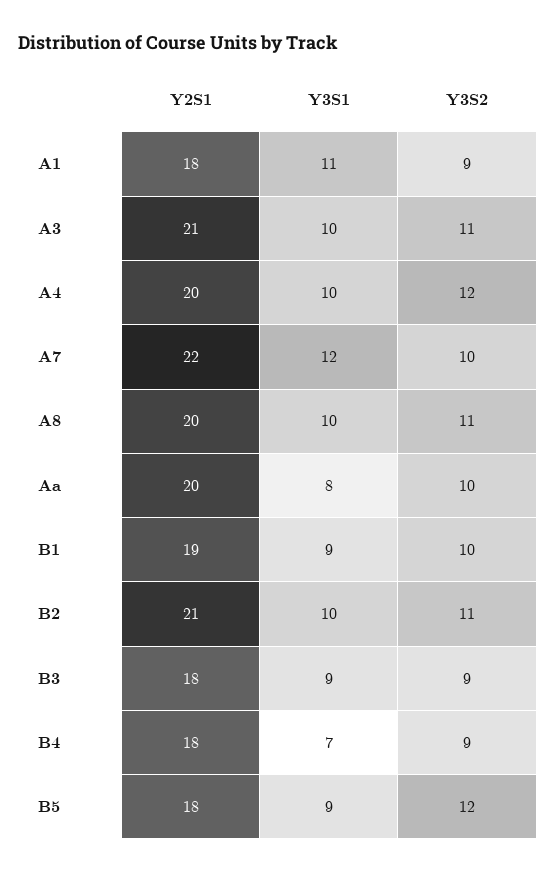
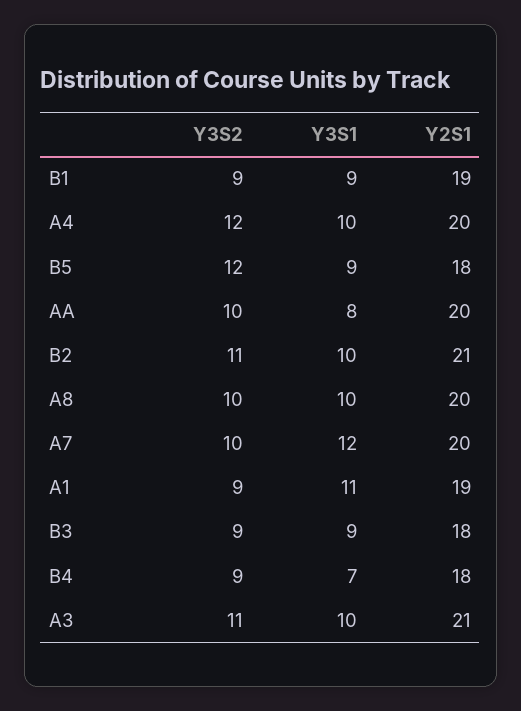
  {
    "Y2S1": {
-     "A1": 18,
+     "A1": 19,
      "A3": 21,
      "A4": 20,
-     "A7": 22,
+     "A7": 20,
      "A8": 20,
      "Aa": 20,
      "B1": 19,
      "B2": 21,
      "B3": 18,
      "B4": 18,
      "B5": 18
    },
    "Y3S1": {
      "A1": 11,
      "A3": 10,
      "A4": 10,
      "A7": 12,
      "A8": 10,
      "Aa": 8,
      "B1": 9,
      "B2": 10,
      "B3": 9,
      "B4": 7,
      "B5": 9
    },
    "Y3S2": {
      "A1": 9,
      "A3": 11,
      "A4": 12,
      "A7": 10,
-     "A8": 11,
+     "A8": 10,
      "Aa": 10,
-     "B1": 10,
+     "B1": 9,
      "B2": 11,
      "B3": 9,
      "B4": 9,
      "B5": 12
    }
  }

